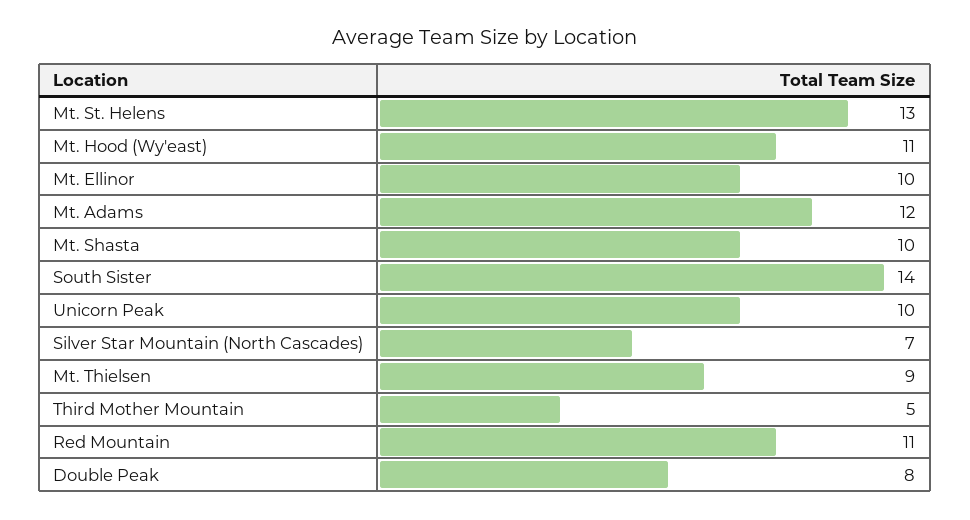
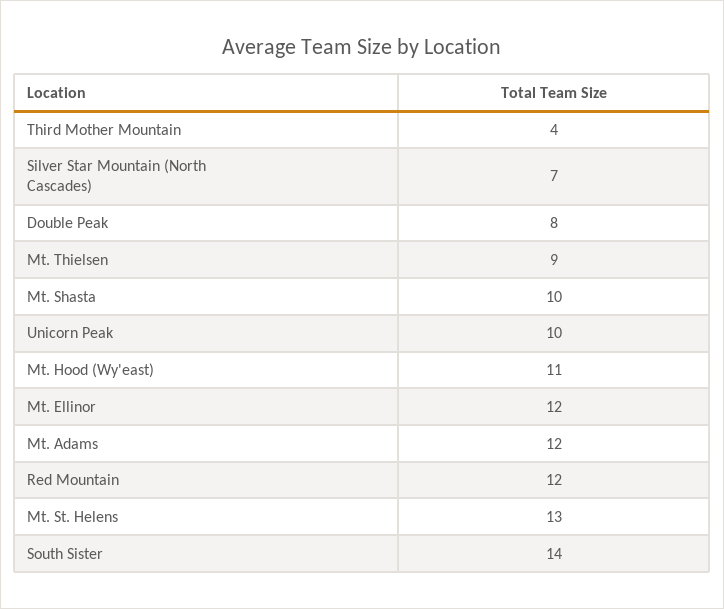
  {
    "Mt. St. Helens": 13,
    "Mt. Hood (Wy'east)": 11,
-   "Mt. Ellinor": 10,
+   "Mt. Ellinor": 12,
    "Mt. Adams": 12,
    "Mt. Shasta": 10,
    "South Sister": 14,
    "Unicorn Peak": 10,
    "Silver Star Mountain (North Cascades)": 7,
    "Mt. Thielsen": 9,
-   "Third Mother Mountain": 5,
+   "Third Mother Mountain": 4,
-   "Red Mountain": 11,
+   "Red Mountain": 12,
    "Double Peak": 8
  }

